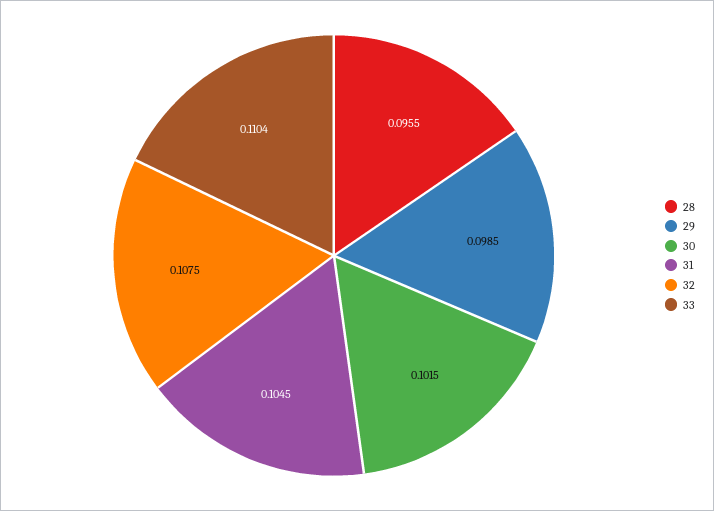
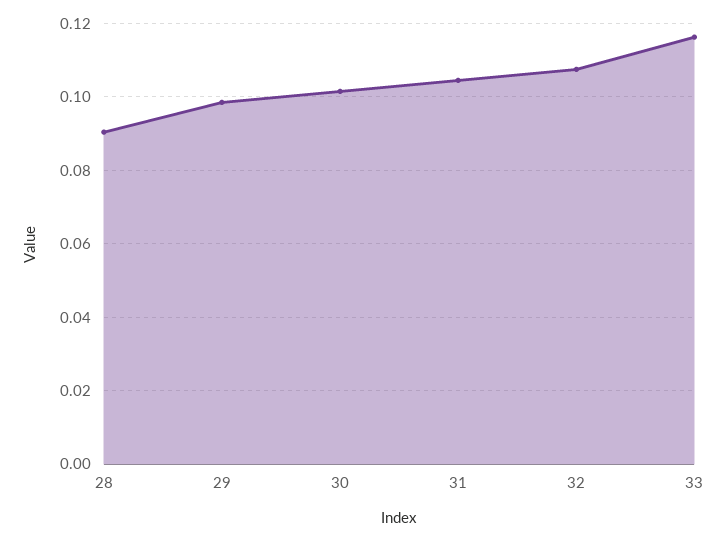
  {
-   "28": 0.0955,
+   "28": 0.09,
    "29": 0.0985,
    "30": 0.1015,
    "31": 0.1045,
    "32": 0.1075,
-   "33": 0.1104
+   "33": 0.116
  }

